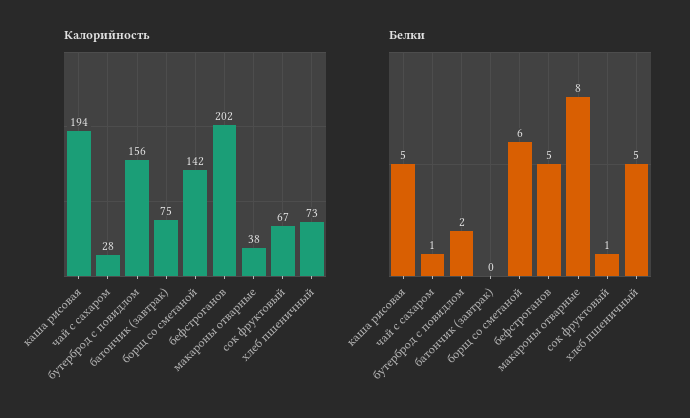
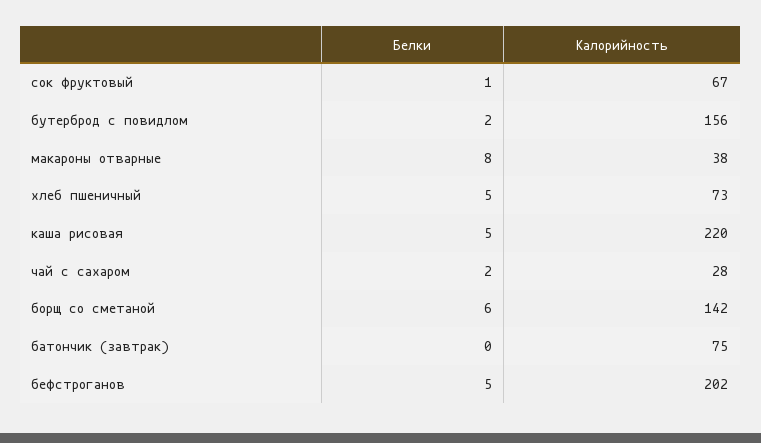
  {
    "Калорийность": {
-     "каша рисовая": 194,
+     "каша рисовая": 220,
      "чай с сахаром": 28,
      "бутерброд с повидлом": 156,
      "батончик (завтрак)": 75,
      "борщ со сметаной": 142,
      "бефстроганов": 202,
      "макароны отварные": 38,
      "сок фруктовый": 67,
      "хлеб пшеничный": 73
    },
    "Белки": {
      "каша рисовая": 5,
-     "чай с сахаром": 1,
+     "чай с сахаром": 2,
      "бутерброд с повидлом": 2,
      "батончик (завтрак)": 0,
      "борщ со сметаной": 6,
      "бефстроганов": 5,
      "макароны отварные": 8,
      "сок фруктовый": 1,
      "хлеб пшеничный": 5
    }
  }

